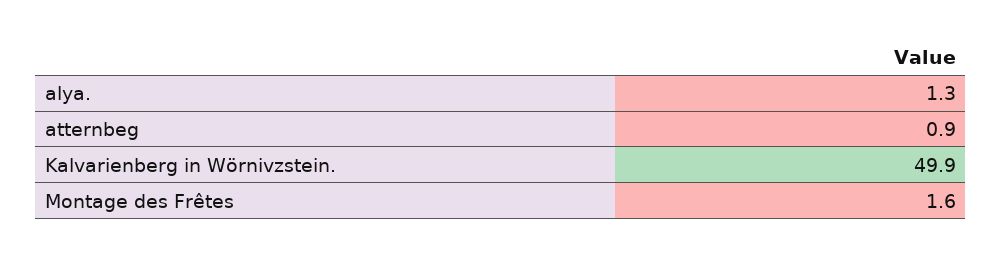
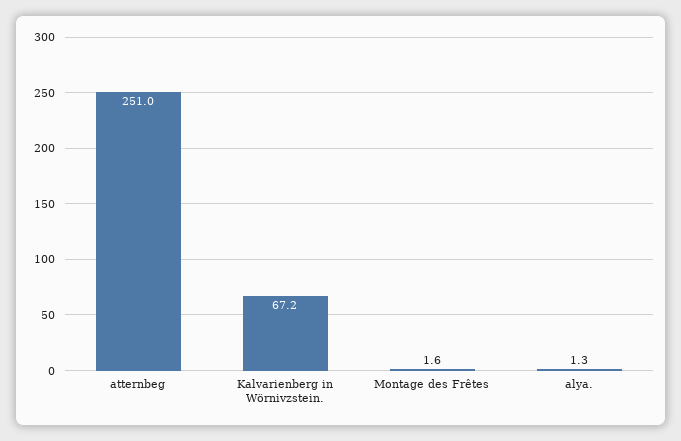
  {
    "alya.": 1.3,
-   "atternbeg": 0.9,
+   "atternbeg": 251,
-   "Kalvarienberg in Wörnivzstein.": 49.9,
+   "Kalvarienberg in Wörnivzstein.": 67.2,
    "Montage des Frêtes": 1.6
  }

